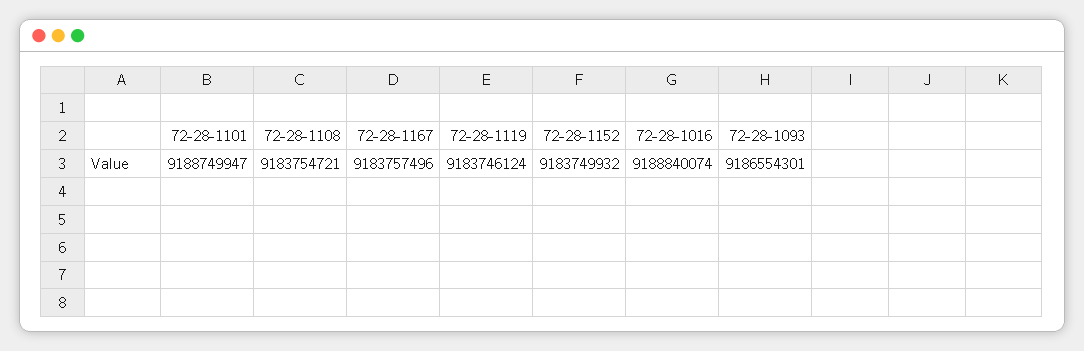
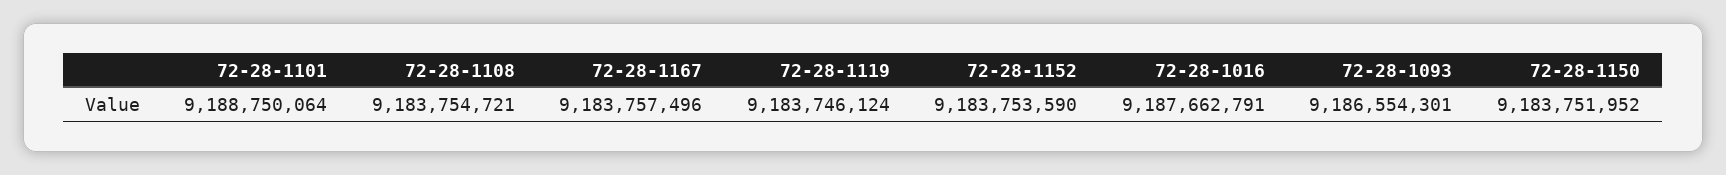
  {
-   "72-28-1101": 9188749947,
+   "72-28-1101": 9188750064,
    "72-28-1108": 9183754721,
    "72-28-1167": 9183757496,
    "72-28-1119": 9183746124,
-   "72-28-1152": 9183749932,
+   "72-28-1152": 9183753590,
-   "72-28-1016": 9188840074,
+   "72-28-1016": 9187662791,
-   "72-28-1093": 9186554301
+   "72-28-1093": 9186554301,
+   "72-28-1150": 9183751952
  }

